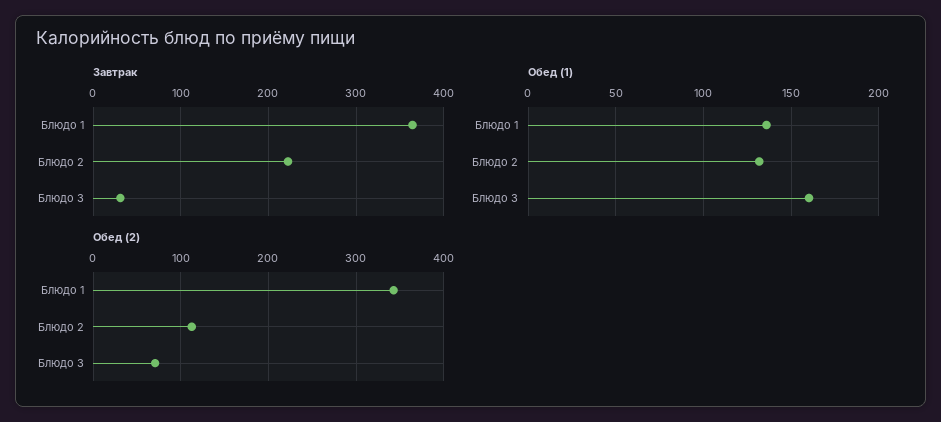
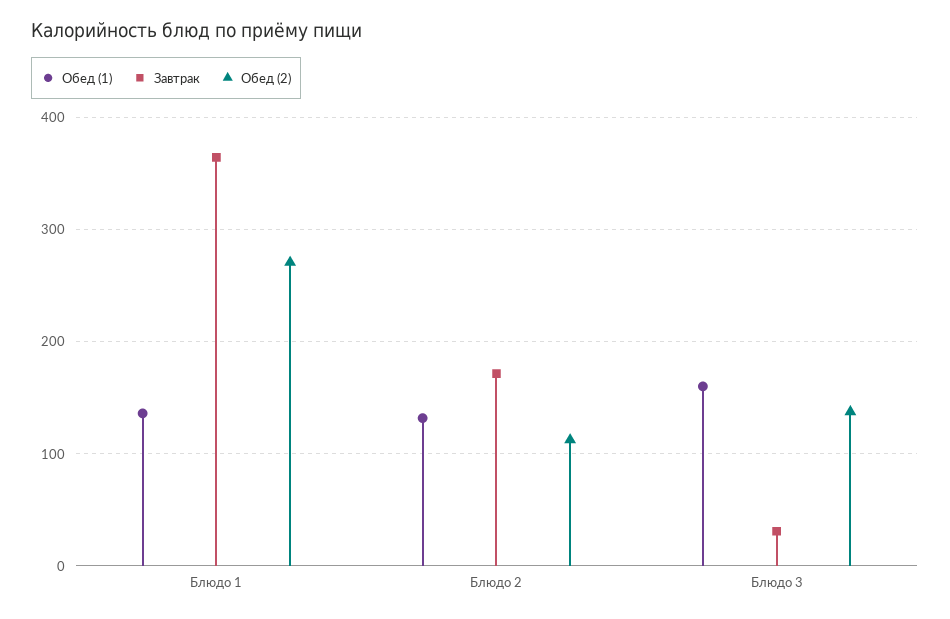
  {
    "Завтрак": {
      "Блюдо 1": 360,
-     "Блюдо 2": 220,
+     "Блюдо 2": 170,
      "Блюдо 3": 30
    },
    "Обед (1)": {
      "Блюдо 1": 135,
      "Блюдо 2": 130,
      "Блюдо 3": 160
    },
    "Обед (2)": {
-     "Блюдо 1": 340,
+     "Блюдо 1": 270,
      "Блюдо 2": 110,
-     "Блюдо 3": 70
+     "Блюдо 3": 140
    }
  }

